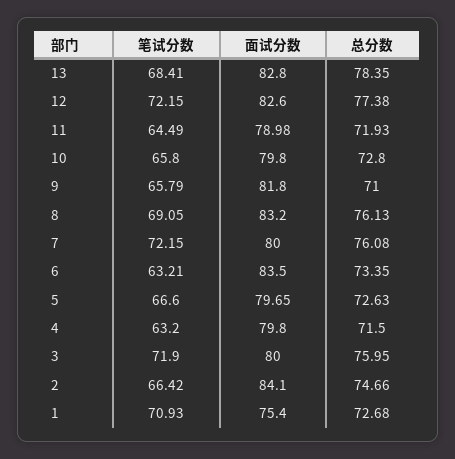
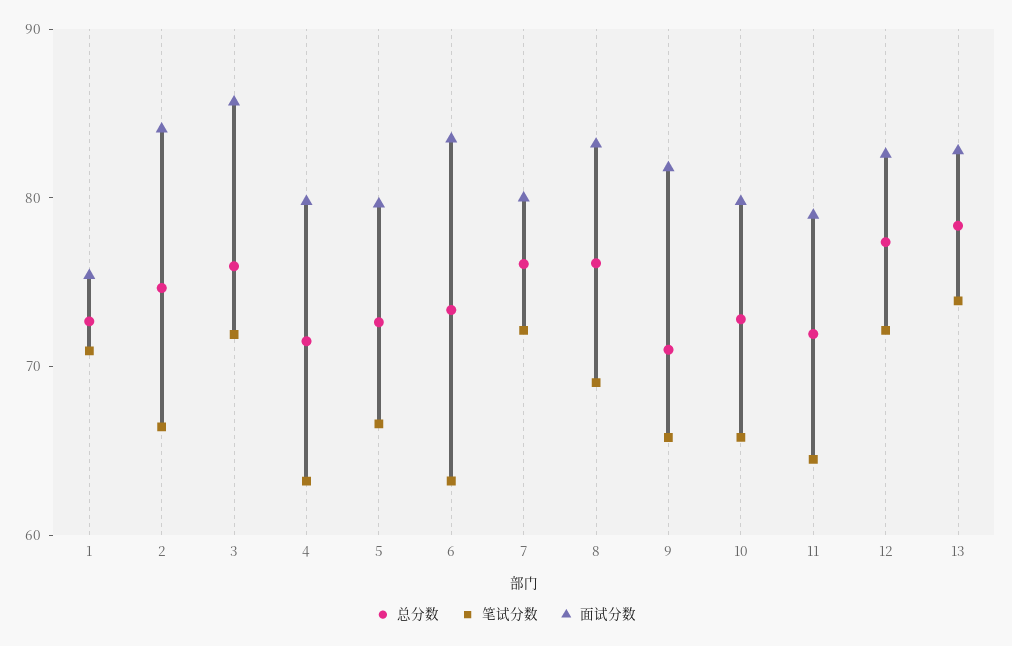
  {
    "笔试分数": {
-     "13": 68.41,
+     "13": 74,
      "12": 72.15,
      "11": 64.49,
      "10": 65.8,
      "9": 65.79,
      "8": 69.05,
      "7": 72.15,
      "6": 63.21,
      "5": 66.6,
      "4": 63.2,
      "3": 71.9,
      "2": 66.42,
      "1": 70.93
    },
    "面试分数": {
      "13": 82.8,
      "12": 82.6,
      "11": 78.98,
      "10": 79.8,
      "9": 81.8,
      "8": 83.2,
      "7": 80,
      "6": 83.5,
      "5": 79.65,
      "4": 79.8,
-     "3": 80,
+     "3": 86,
      "2": 84.1,
      "1": 75.4
    },
    "总分数": {
      "13": 78.35,
      "12": 77.38,
      "11": 71.93,
      "10": 72.8,
      "9": 71,
      "8": 76.13,
      "7": 76.08,
      "6": 73.35,
      "5": 72.63,
      "4": 71.5,
      "3": 75.95,
      "2": 74.66,
      "1": 72.68
    }
  }

